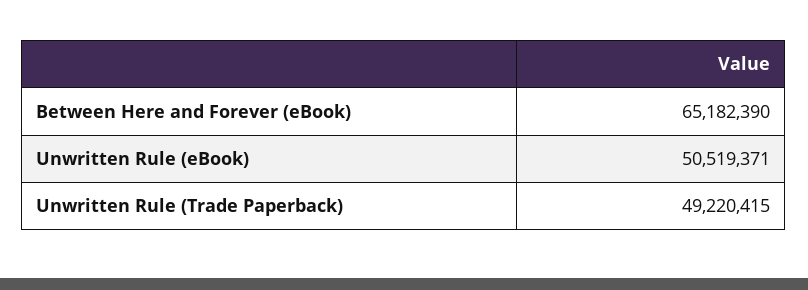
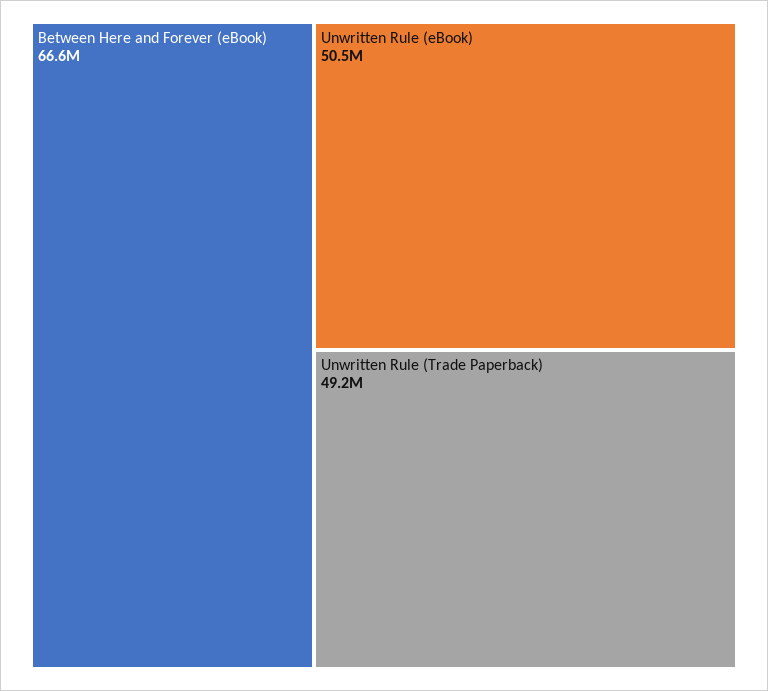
  {
-   "Between Here and Forever (eBook)": 65182390,
+   "Between Here and Forever (eBook)": 66600000,
    "Unwritten Rule (eBook)": 50519371,
    "Unwritten Rule (Trade Paperback)": 49220415
  }

